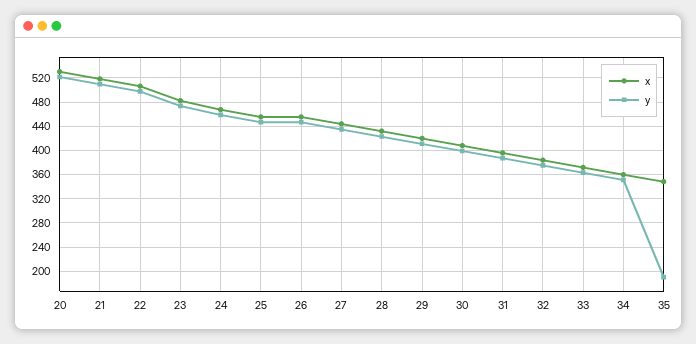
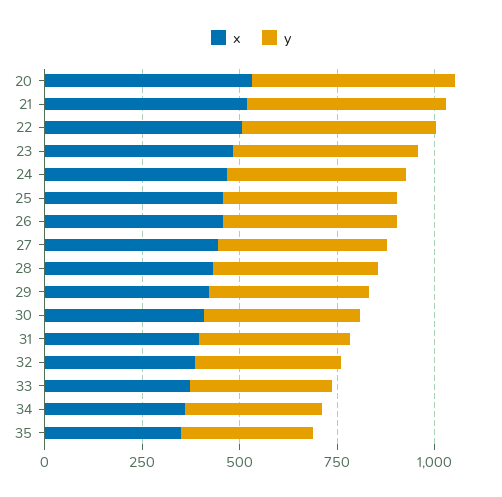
  {
    "x": {
      "20": 530,
      "21": 520,
      "22": 510,
      "23": 480,
      "24": 470,
      "25": 460,
      "26": 460,
      "27": 440,
      "28": 430,
      "29": 420,
      "30": 410,
      "31": 400,
      "32": 380,
      "33": 370,
      "34": 360,
      "35": 350
    },
    "y": {
      "20": 520,
      "21": 510,
      "22": 500,
      "23": 470,
      "24": 460,
      "25": 450,
      "26": 450,
      "27": 430,
      "28": 420,
      "29": 410,
      "30": 400,
      "31": 390,
      "32": 380,
      "33": 360,
      "34": 350,
-     "35": 190
+     "35": 350
    }
  }

